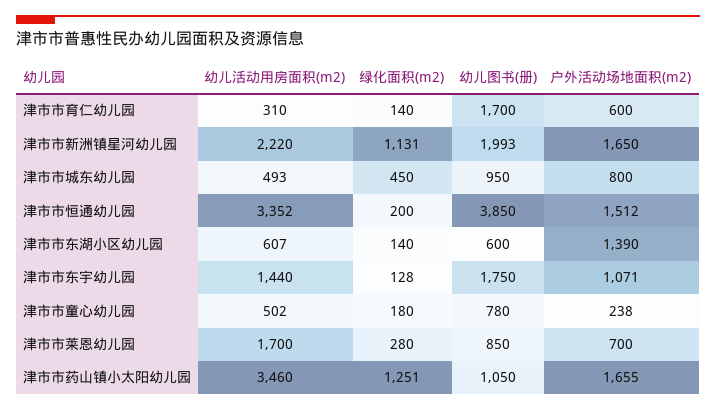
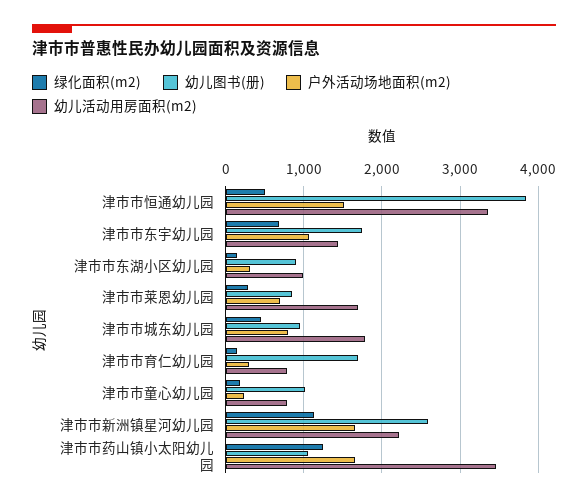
  {
    "幼儿活动用房面积(m2)": {
-     "津市市育仁幼儿园": 310,
+     "津市市育仁幼儿园": 800,
      "津市市新洲镇星河幼儿园": 2220,
-     "津市市城东幼儿园": 493,
+     "津市市城东幼儿园": 1800,
      "津市市恒通幼儿园": 3352,
-     "津市市东湖小区幼儿园": 607,
+     "津市市东湖小区幼儿园": 1000,
      "津市市东宇幼儿园": 1440,
-     "津市市童心幼儿园": 502,
+     "津市市童心幼儿园": 800,
      "津市市莱恩幼儿园": 1700,
      "津市市药山镇小太阳幼儿园": 3460
    },
    "绿化面积(m2)": {
      "津市市育仁幼儿园": 140,
      "津市市新洲镇星河幼儿园": 1131,
      "津市市城东幼儿园": 450,
-     "津市市恒通幼儿园": 200,
+     "津市市恒通幼儿园": 500,
      "津市市东湖小区幼儿园": 140,
-     "津市市东宇幼儿园": 128,
+     "津市市东宇幼儿园": 700,
      "津市市童心幼儿园": 180,
      "津市市莱恩幼儿园": 280,
      "津市市药山镇小太阳幼儿园": 1251
    },
    "幼儿图书(册)": {
      "津市市育仁幼儿园": 1700,
-     "津市市新洲镇星河幼儿园": 1993,
+     "津市市新洲镇星河幼儿园": 2600,
      "津市市城东幼儿园": 950,
      "津市市恒通幼儿园": 3850,
-     "津市市东湖小区幼儿园": 600,
+     "津市市东湖小区幼儿园": 900,
      "津市市东宇幼儿园": 1750,
-     "津市市童心幼儿园": 780,
+     "津市市童心幼儿园": 1000,
      "津市市莱恩幼儿园": 850,
      "津市市药山镇小太阳幼儿园": 1050
    },
    "户外活动场地面积(m2)": {
-     "津市市育仁幼儿园": 600,
+     "津市市育仁幼儿园": 300,
      "津市市新洲镇星河幼儿园": 1650,
      "津市市城东幼儿园": 800,
      "津市市恒通幼儿园": 1512,
-     "津市市东湖小区幼儿园": 1390,
+     "津市市东湖小区幼儿园": 300,
      "津市市东宇幼儿园": 1071,
      "津市市童心幼儿园": 238,
      "津市市莱恩幼儿园": 700,
      "津市市药山镇小太阳幼儿园": 1655
    }
  }

